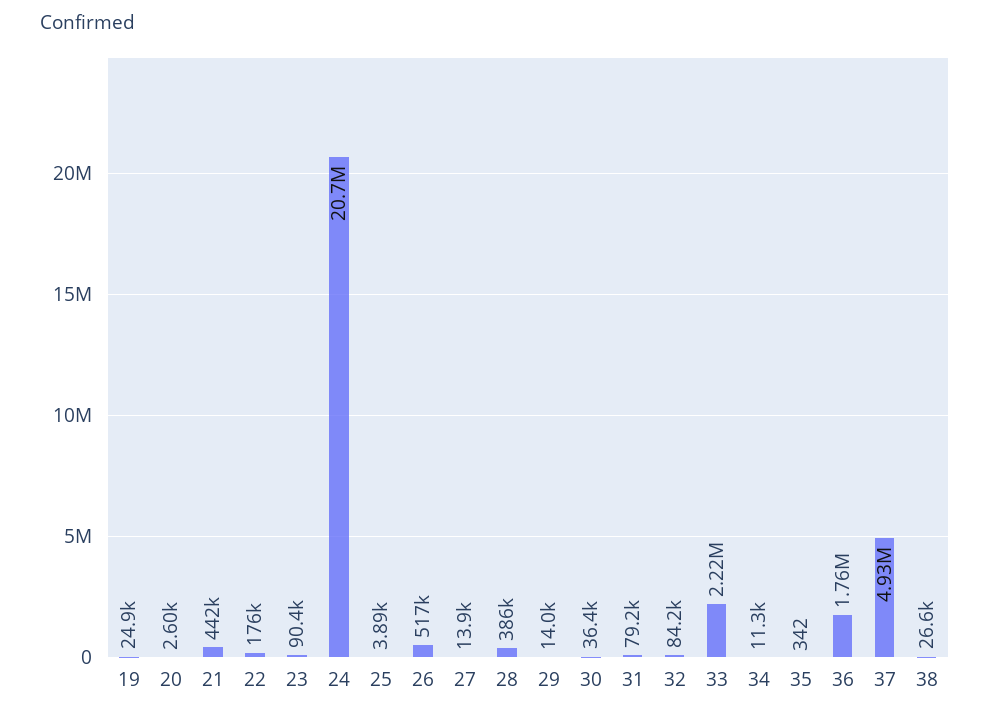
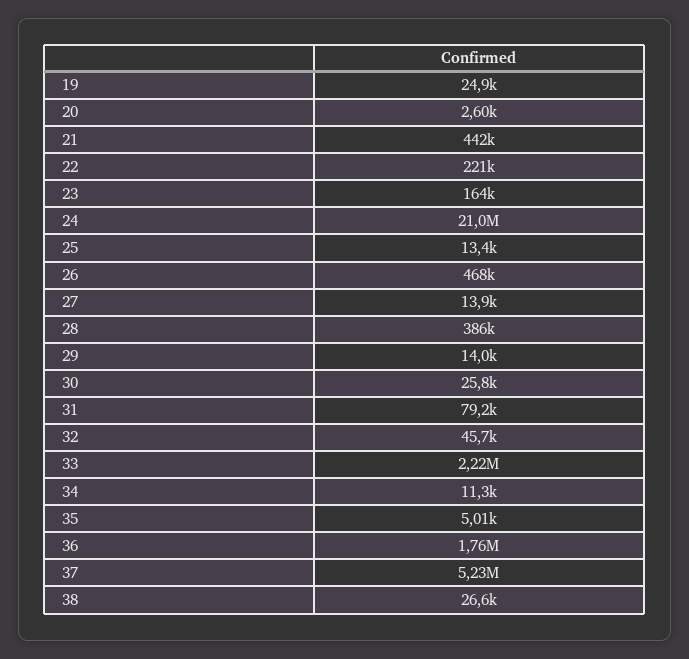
  {
    "19": 24900,
    "20": 2600,
    "21": 442000,
-   "22": 176000,
+   "22": 221000,
-   "23": 90400,
+   "23": 164000,
-   "24": 20700000,
+   "24": 21000000,
-   "25": 3890,
+   "25": 13400,
-   "26": 517000,
+   "26": 468000,
    "27": 13900,
    "28": 386000,
    "29": 14000,
-   "30": 36400,
+   "30": 25800,
    "31": 79200,
-   "32": 84200,
+   "32": 45700,
    "33": 2220000,
    "34": 11300,
-   "35": 342,
+   "35": 5010,
    "36": 1760000,
-   "37": 4930000,
+   "37": 5230000,
    "38": 26600
  }

